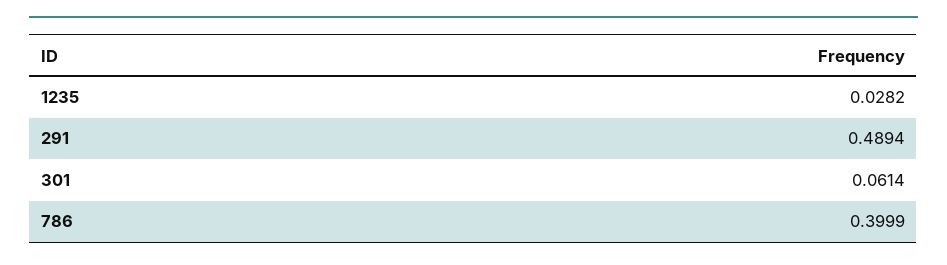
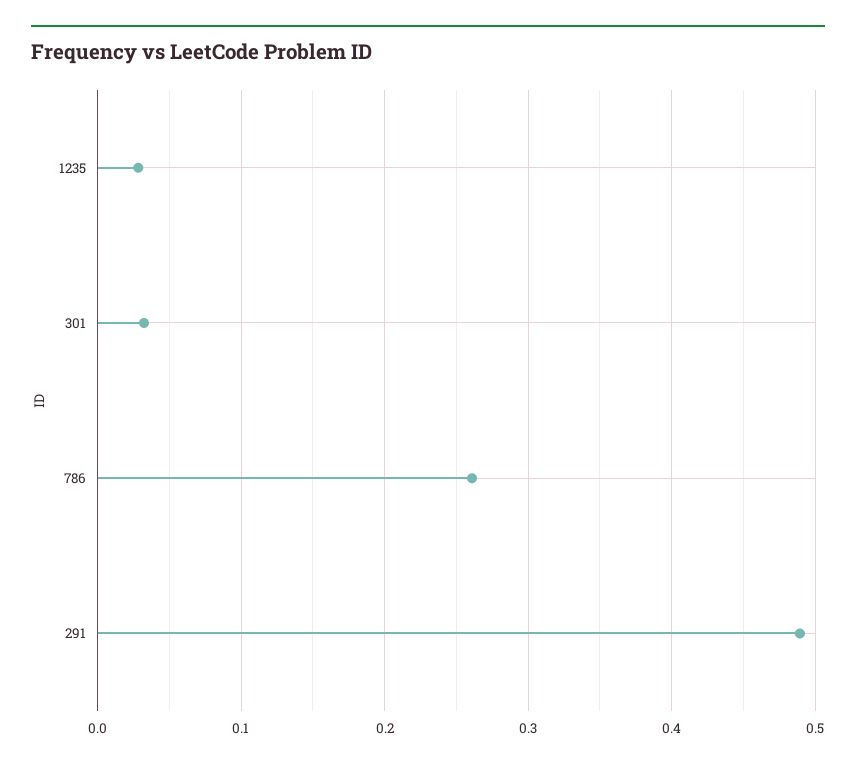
  {
    "1235": 0.0282,
    "291": 0.4894,
-   "301": 0.0614,
+   "301": 0.03,
-   "786": 0.3999
+   "786": 0.26
  }

